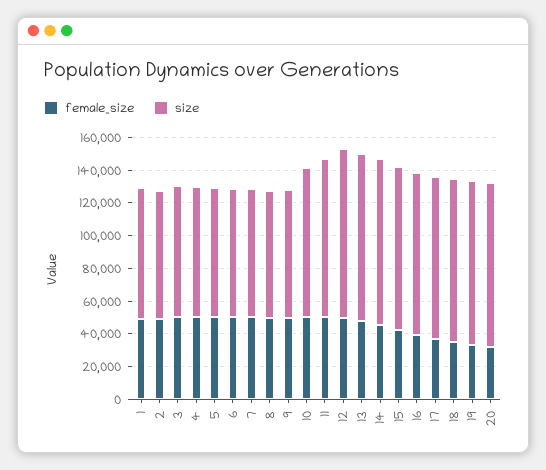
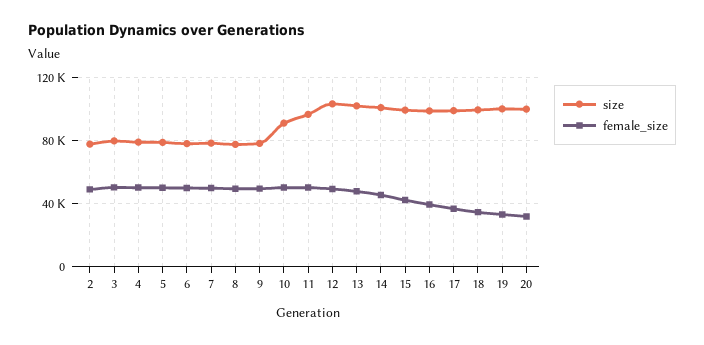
  {
    "female_size": {
-     "1": 50000,
      "2": 50000,
      "3": 50000,
      "4": 50000,
      "5": 50000,
      "6": 50000,
      "7": 50000,
      "8": 50000,
      "9": 50000,
      "10": 50000,
      "11": 50000,
      "12": 50000,
      "13": 50000,
      "14": 45000,
      "15": 40000,
      "16": 40000,
      "17": 35000,
      "18": 35000,
      "19": 35000,
      "20": 30000
    },
    "size": {
-     "1": 80000,
      "2": 80000,
      "3": 80000,
      "4": 80000,
      "5": 80000,
      "6": 80000,
      "7": 80000,
      "8": 80000,
      "9": 80000,
      "10": 90000,
      "11": 95000,
      "12": 105000,
      "13": 100000,
      "14": 100000,
      "15": 100000,
      "16": 100000,
      "17": 100000,
      "18": 100000,
      "19": 100000,
      "20": 100000
    }
  }

